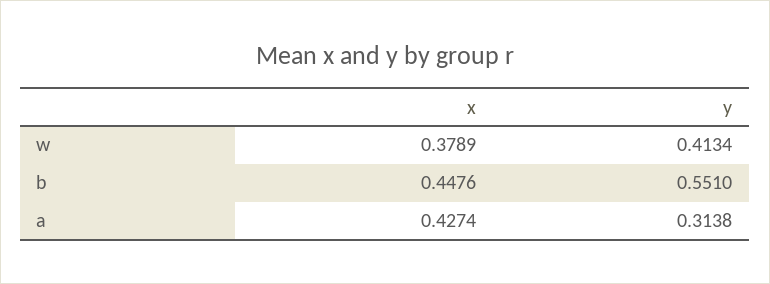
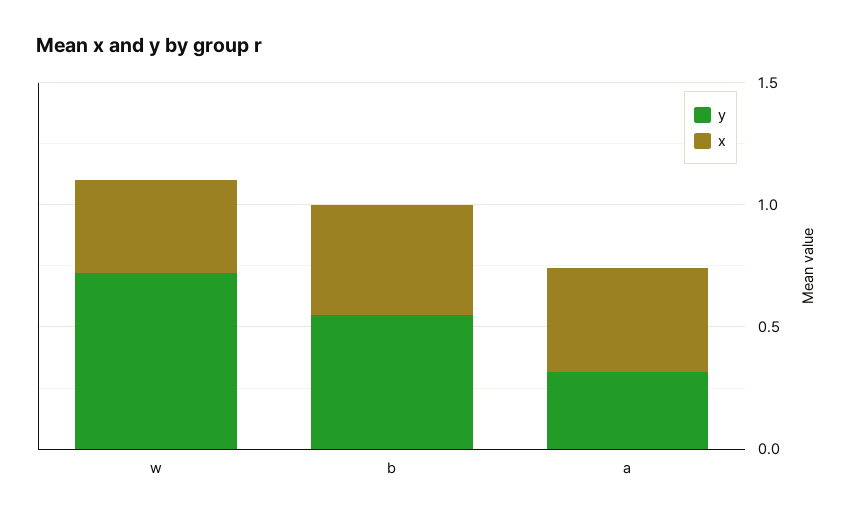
  {
    "x": {
      "w": 0.3789,
      "b": 0.4476,
      "a": 0.4274
    },
    "y": {
-     "w": 0.4134,
+     "w": 0.7,
      "b": 0.551,
      "a": 0.3138
    }
  }

